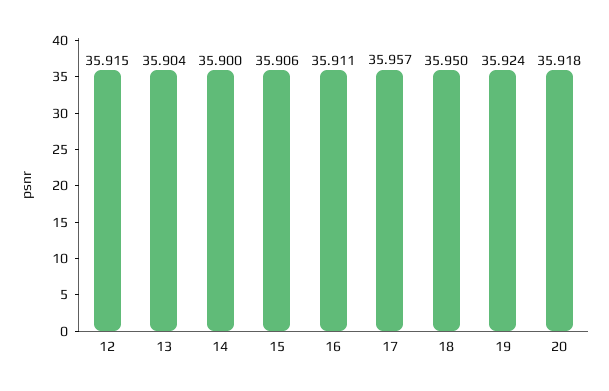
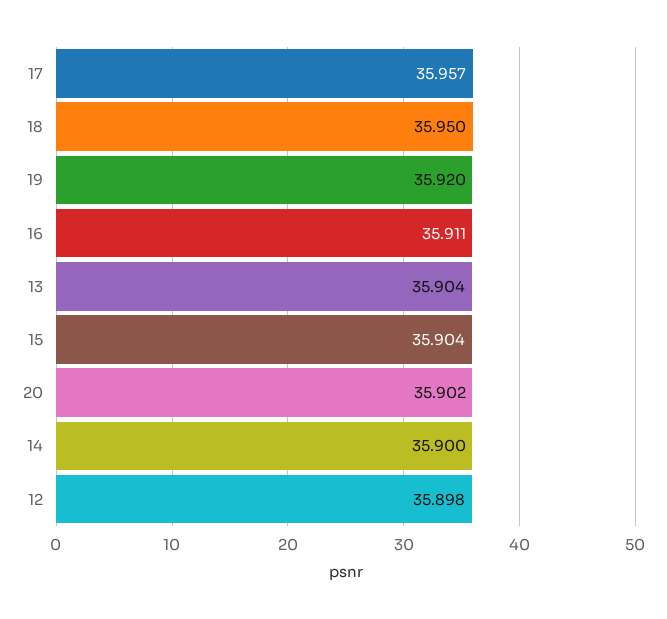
  {
-   "12": 35.915,
+   "12": 35.898,
    "13": 35.904,
    "14": 35.9,
-   "15": 35.906,
+   "15": 35.904,
    "16": 35.911,
    "17": 35.957,
    "18": 35.95,
-   "19": 35.924,
+   "19": 35.92,
-   "20": 35.918
+   "20": 35.902
  }

